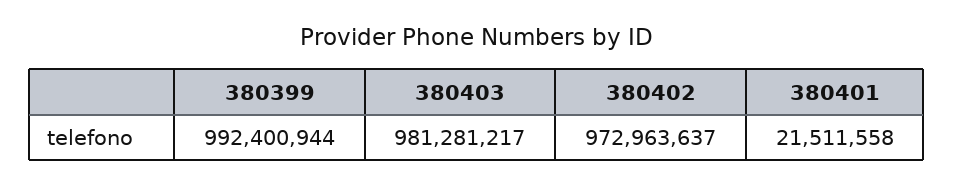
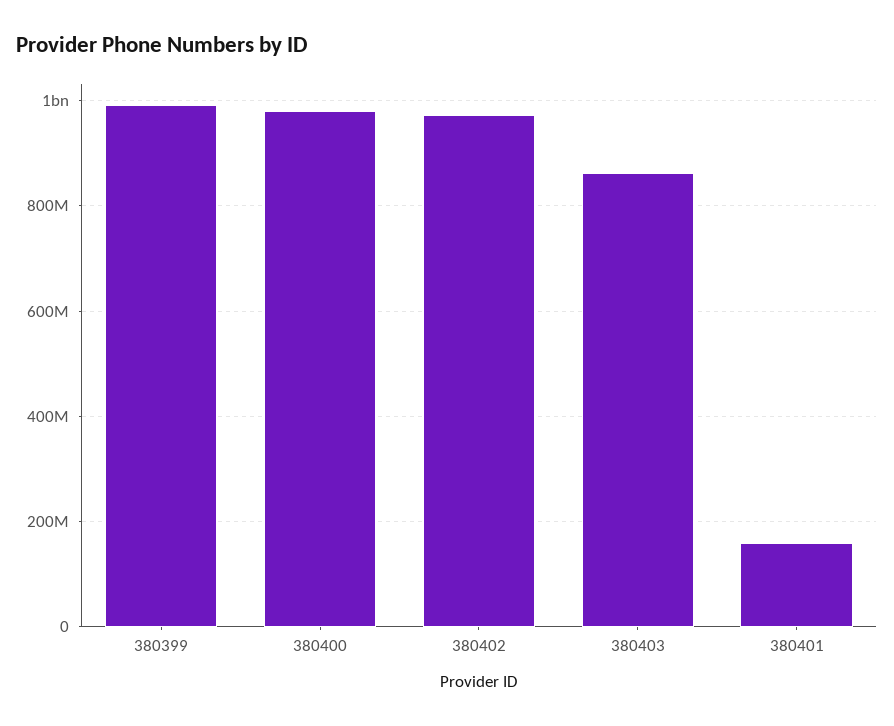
  {
    "380399": 992400944,
-   "380403": 981281217,
+   "380403": 860000000,
    "380402": 972963637,
-   "380401": 21511558
+   "380401": 160000000,
+   "380400": 980000000
  }

